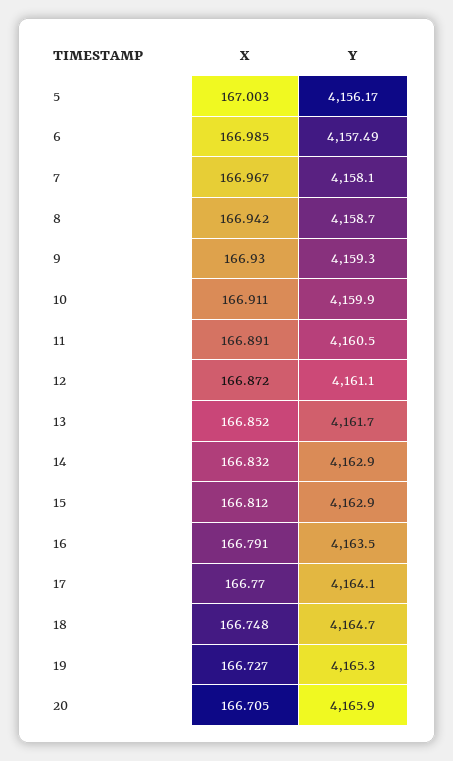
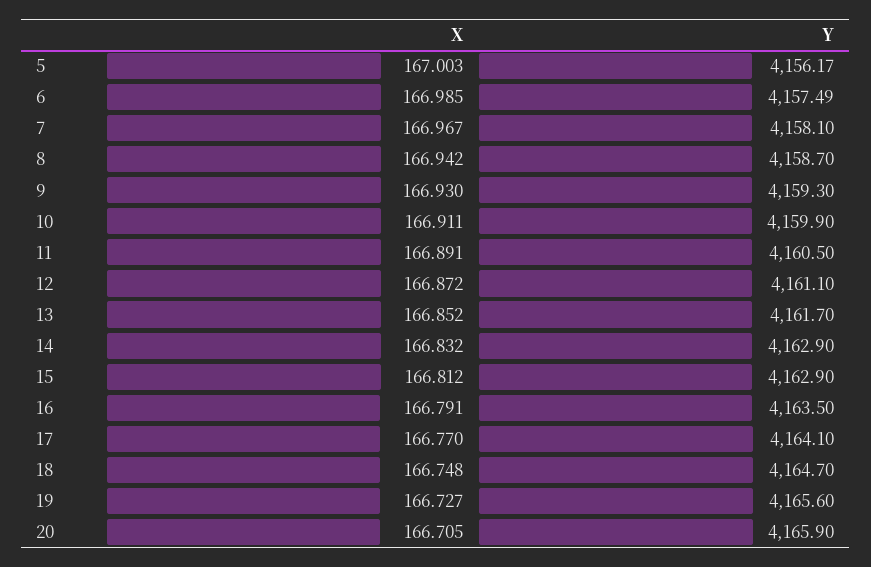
  {
    "X": {
      "5": 167.003,
      "6": 166.985,
      "7": 166.967,
      "8": 166.942,
      "9": 166.93,
      "10": 166.911,
      "11": 166.891,
      "12": 166.872,
      "13": 166.852,
      "14": 166.832,
      "15": 166.812,
      "16": 166.791,
      "17": 166.77,
      "18": 166.748,
      "19": 166.727,
      "20": 166.705
    },
    "Y": {
      "5": 4156.17,
      "6": 4157.49,
      "7": 4158.1,
      "8": 4158.7,
      "9": 4159.3,
      "10": 4159.9,
      "11": 4160.5,
      "12": 4161.1,
      "13": 4161.7,
      "14": 4162.9,
      "15": 4162.9,
      "16": 4163.5,
      "17": 4164.1,
      "18": 4164.7,
-     "19": 4165.3,
+     "19": 4165.6,
      "20": 4165.9
    }
  }

